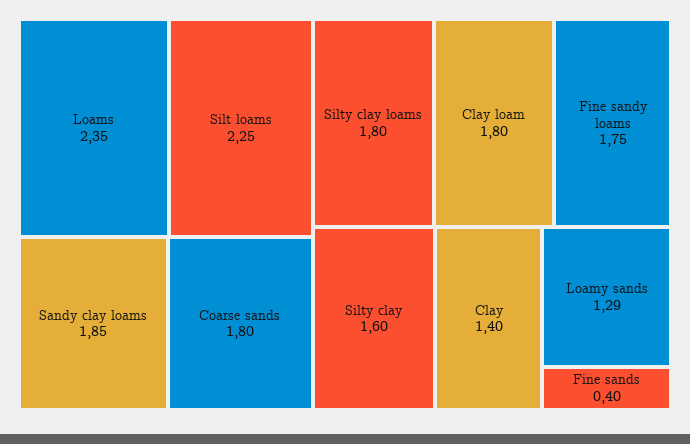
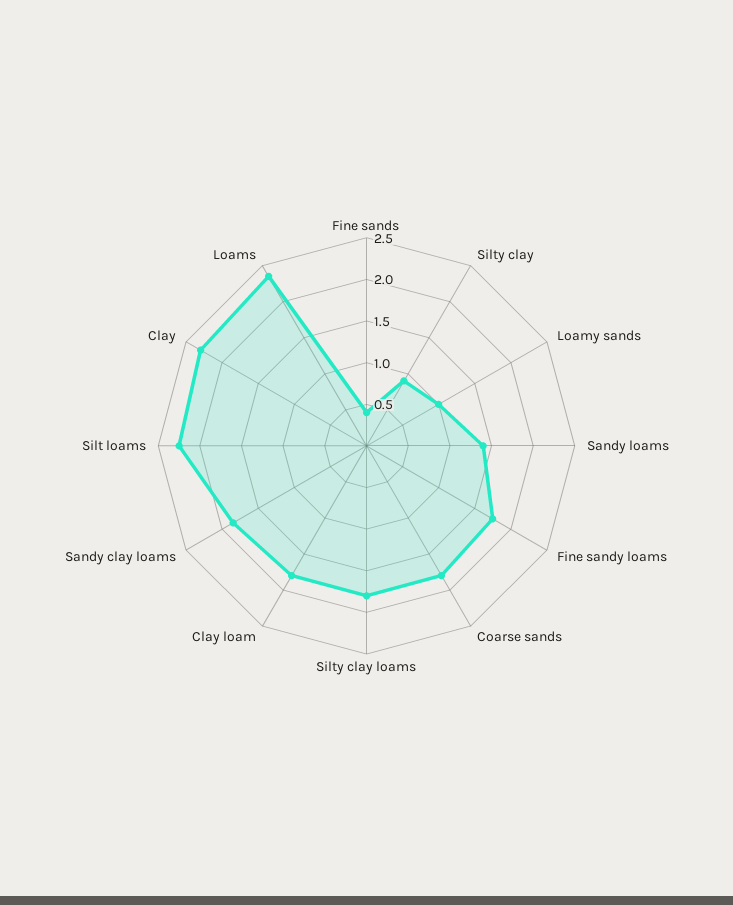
  {
    "Loams": 2.35,
    "Silt loams": 2.25,
    "Sandy clay loams": 1.85,
    "Coarse sands": 1.8,
    "Silty clay loams": 1.8,
    "Clay loam": 1.8,
    "Fine sandy loams": 1.75,
-   "Silty clay": 1.6,
+   "Silty clay": 0.9,
-   "Clay": 1.4,
+   "Clay": 2.3,
-   "Loamy sands": 1.29,
+   "Loamy sands": 1,
-   "Fine sands": 0.4
+   "Fine sands": 0.4,
+   "Sandy loams": 1.4
  }

